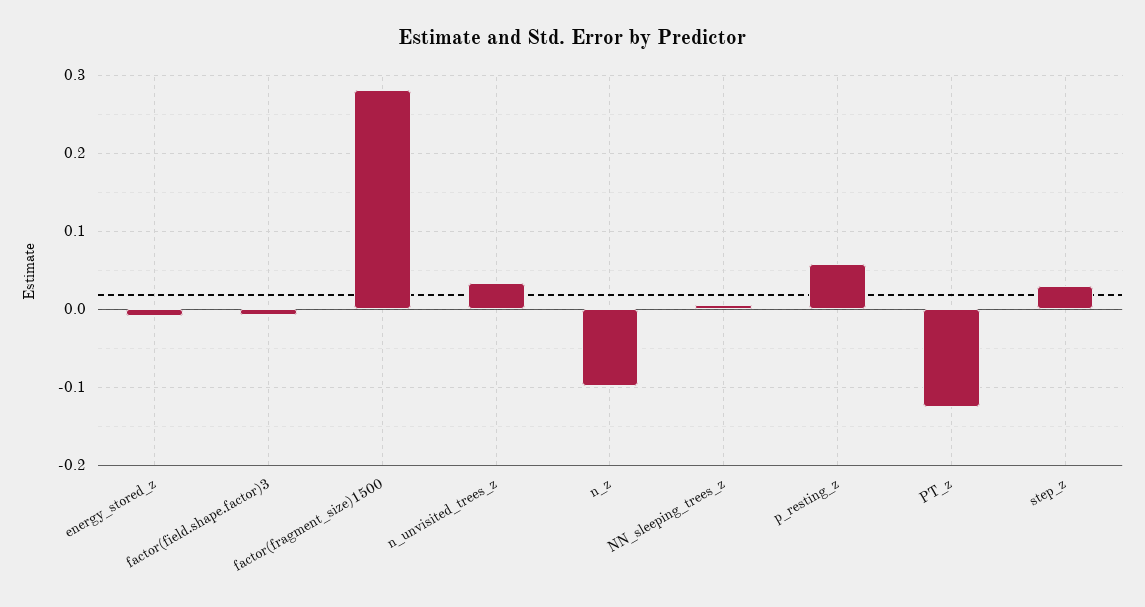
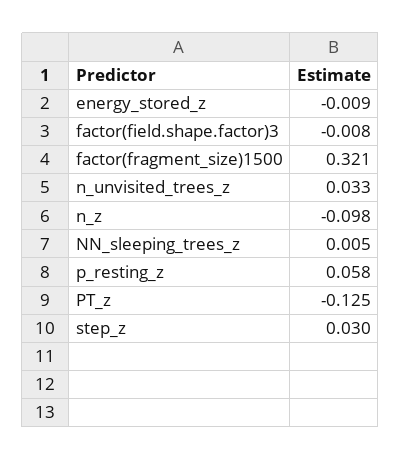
  {
    "energy_stored_z": -0.009,
    "factor(field.shape.factor)3": -0.008,
-   "factor(fragment_size)1500": 0.28,
+   "factor(fragment_size)1500": 0.321,
    "n_unvisited_trees_z": 0.033,
    "n_z": -0.098,
    "NN_sleeping_trees_z": 0.005,
    "p_resting_z": 0.058,
    "PT_z": -0.125,
    "step_z": 0.03
  }

